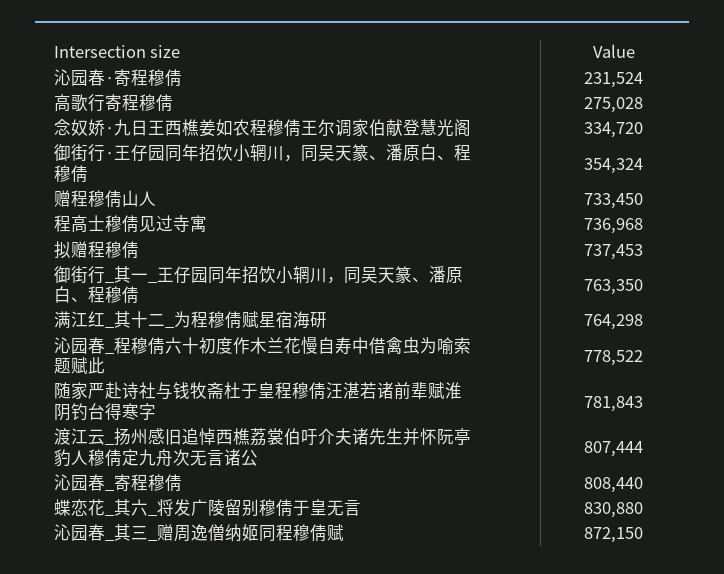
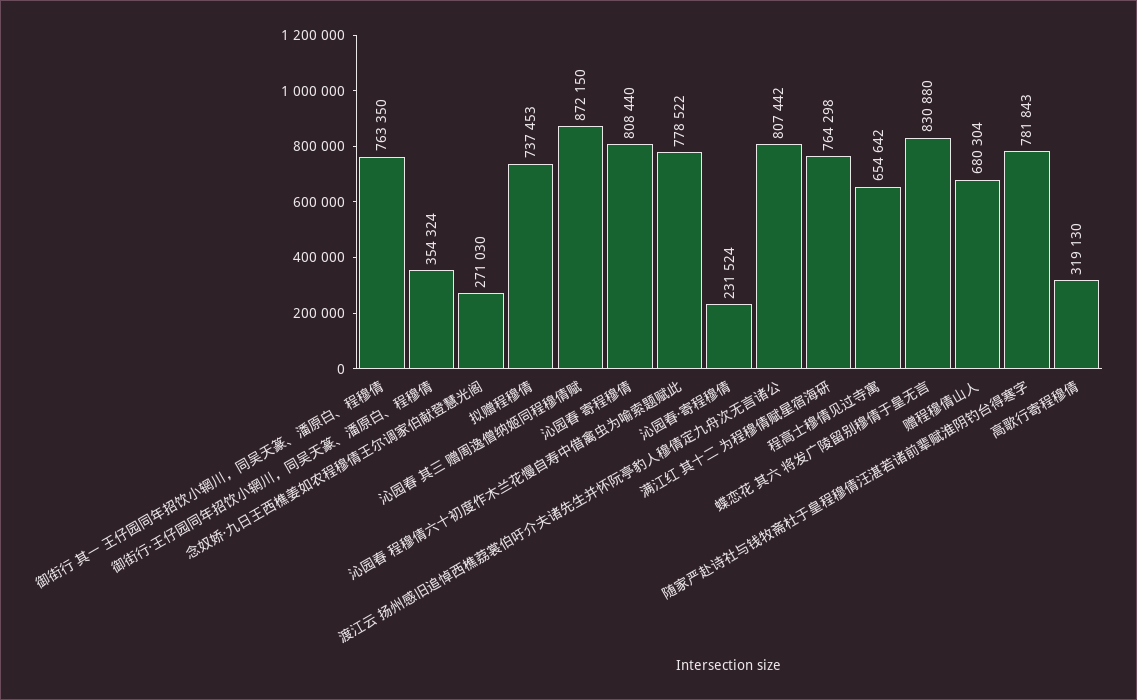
  {
    "沁园春·寄程穆倩": 231524,
-   "高歌行寄程穆倩": 275028,
+   "高歌行寄程穆倩": 319130,
-   "念奴娇·九日王西樵姜如农程穆倩王尔调家伯献登慧光阁": 334720,
+   "念奴娇·九日王西樵姜如农程穆倩王尔调家伯献登慧光阁": 271030,
    "御街行·王仔园同年招饮小辋川，同吴天篆、潘原白、程穆倩": 354324,
-   "赠程穆倩山人": 733450,
+   "赠程穆倩山人": 680304,
-   "程高士穆倩见过寺寓": 736968,
+   "程高士穆倩见过寺寓": 654642,
    "拟赠程穆倩": 737453,
    "御街行_其一_王仔园同年招饮小辋川，同吴天篆、潘原白、程穆倩": 763350,
    "满江红_其十二_为程穆倩赋星宿海研": 764298,
    "沁园春_程穆倩六十初度作木兰花慢自寿中借禽虫为喻索题赋此": 778522,
    "随家严赴诗社与钱牧斋杜于皇程穆倩汪湛若诸前辈赋淮阴钓台得寒字": 781843,
-   "渡江云_扬州感旧追悼西樵荔裳伯吁介夫诸先生并怀阮亭豹人穆倩定九舟次无言诸公": 807444,
+   "渡江云_扬州感旧追悼西樵荔裳伯吁介夫诸先生并怀阮亭豹人穆倩定九舟次无言诸公": 807442,
    "沁园春_寄程穆倩": 808440,
    "蝶恋花_其六_将发广陵留别穆倩于皇无言": 830880,
    "沁园春_其三_赠周逸僧纳姬同程穆倩赋": 872150
  }

